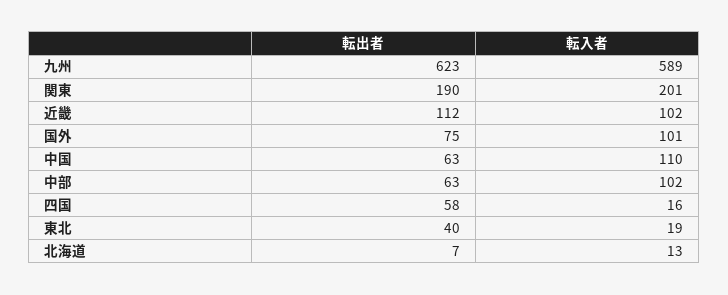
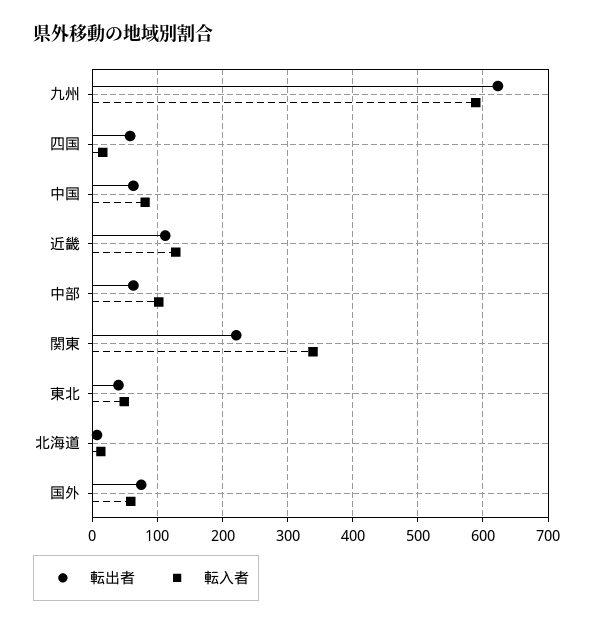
  {
    "転出者": {
      "九州": 623,
-     "関東": 190,
+     "関東": 220,
      "近畿": 112,
      "国外": 75,
      "中国": 63,
      "中部": 63,
      "四国": 58,
      "東北": 40,
      "北海道": 7
    },
    "転入者": {
      "九州": 589,
-     "関東": 201,
+     "関東": 340,
-     "近畿": 102,
+     "近畿": 130,
-     "国外": 101,
+     "国外": 60,
-     "中国": 110,
+     "中国": 80,
      "中部": 102,
      "四国": 16,
-     "東北": 19,
+     "東北": 50,
      "北海道": 13
    }
  }

